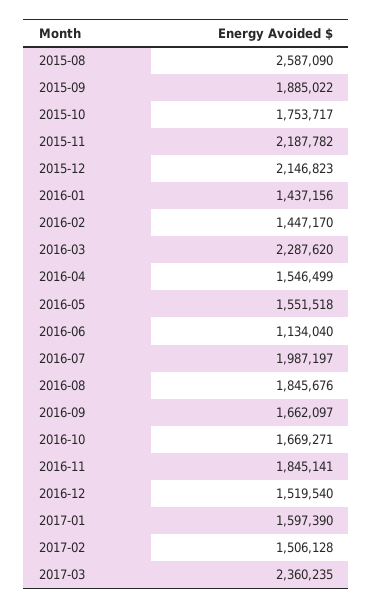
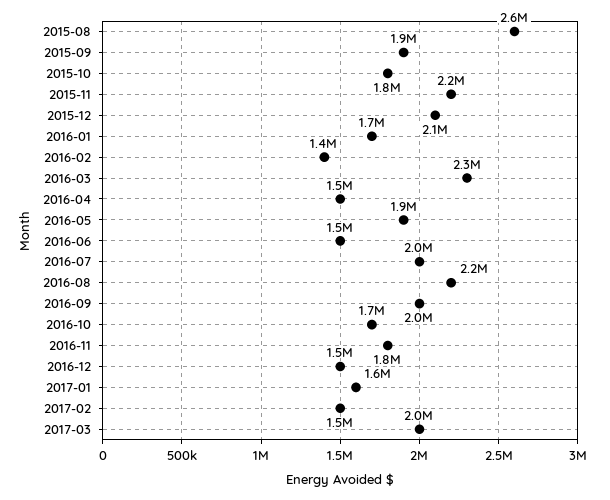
  {
    "2015-08": 2587090,
    "2015-09": 1885022,
    "2015-10": 1753717,
    "2015-11": 2187782,
    "2015-12": 2146823,
-   "2016-01": 1437156,
+   "2016-01": 1700000,
    "2016-02": 1447170,
    "2016-03": 2287620,
    "2016-04": 1546499,
-   "2016-05": 1551518,
+   "2016-05": 1900000,
-   "2016-06": 1134040,
+   "2016-06": 1500000,
    "2016-07": 1987197,
-   "2016-08": 1845676,
+   "2016-08": 2200000,
-   "2016-09": 1662097,
+   "2016-09": 2000000,
    "2016-10": 1669271,
    "2016-11": 1845141,
    "2016-12": 1519540,
    "2017-01": 1597390,
    "2017-02": 1506128,
-   "2017-03": 2360235
+   "2017-03": 2000000
  }

